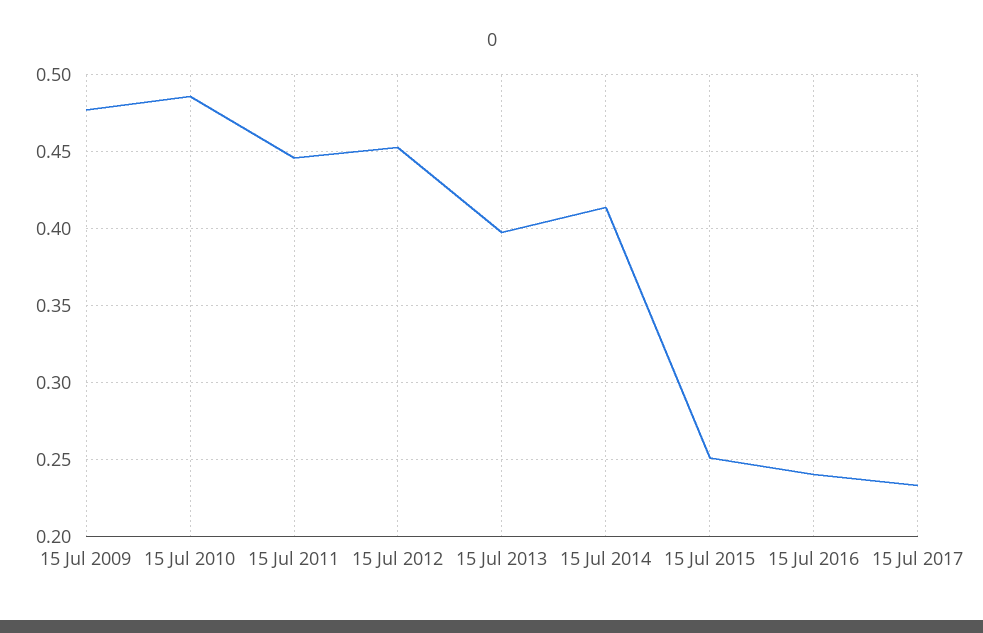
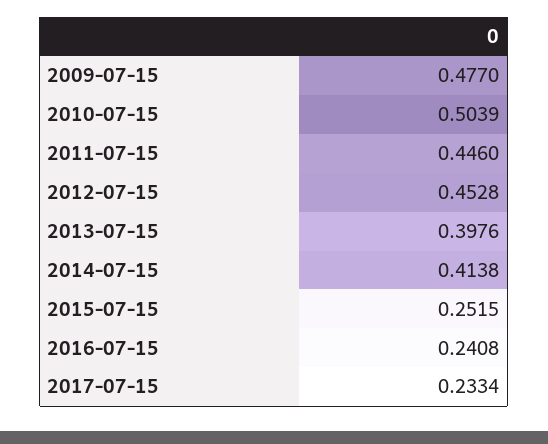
  {
    "15 Jul 2009": 0.477,
-   "15 Jul 2010": 0.485,
+   "15 Jul 2010": 0.5039,
    "15 Jul 2011": 0.446,
    "15 Jul 2012": 0.4528,
    "15 Jul 2013": 0.3976,
    "15 Jul 2014": 0.4138,
    "15 Jul 2015": 0.2515,
    "15 Jul 2016": 0.2408,
    "15 Jul 2017": 0.2334
  }

